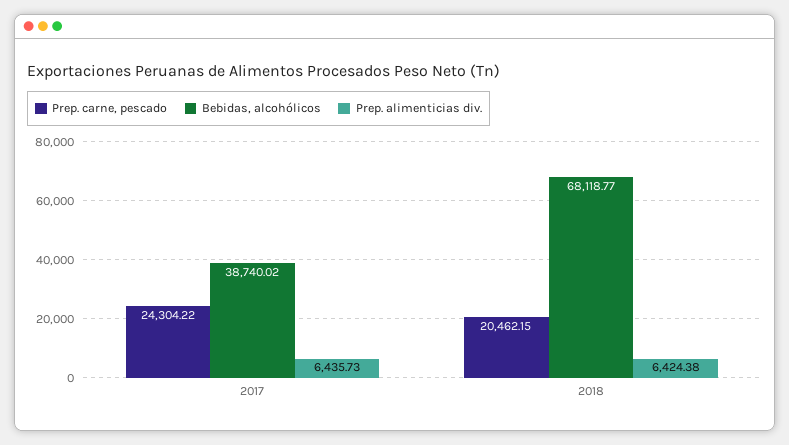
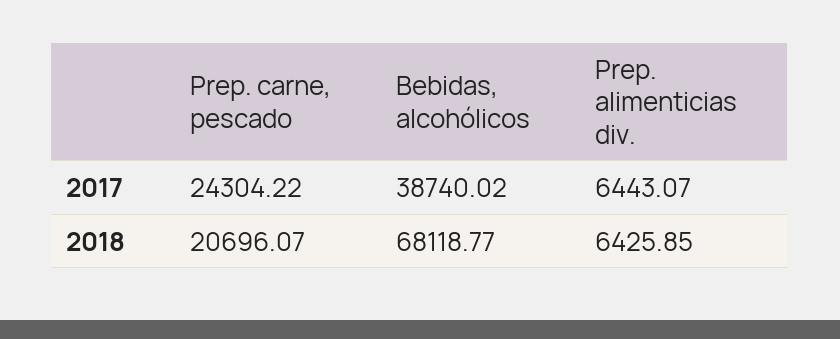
  {
    "Prep. carne, pescado": {
      "2017": 24304.22,
-     "2018": 20462.15
+     "2018": 20696.07
    },
    "Bebidas, alcohólicos": {
      "2017": 38740.02,
      "2018": 68118.77
    },
    "Prep. alimenticias div.": {
-     "2017": 6435.73,
+     "2017": 6443.07,
-     "2018": 6424.38
+     "2018": 6425.85
    }
  }

